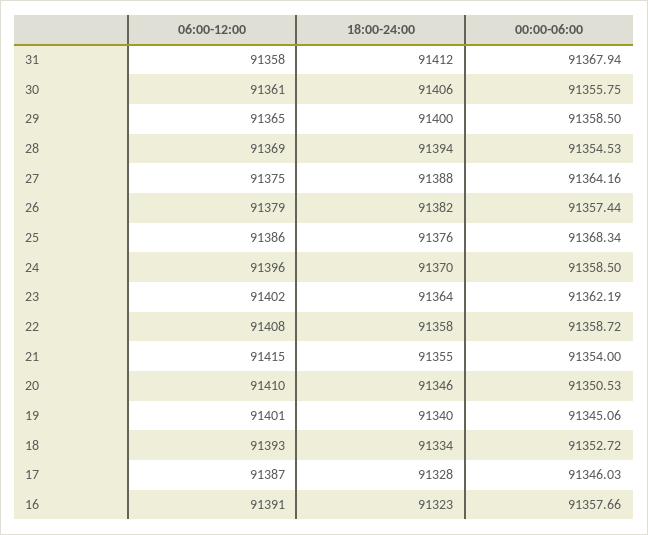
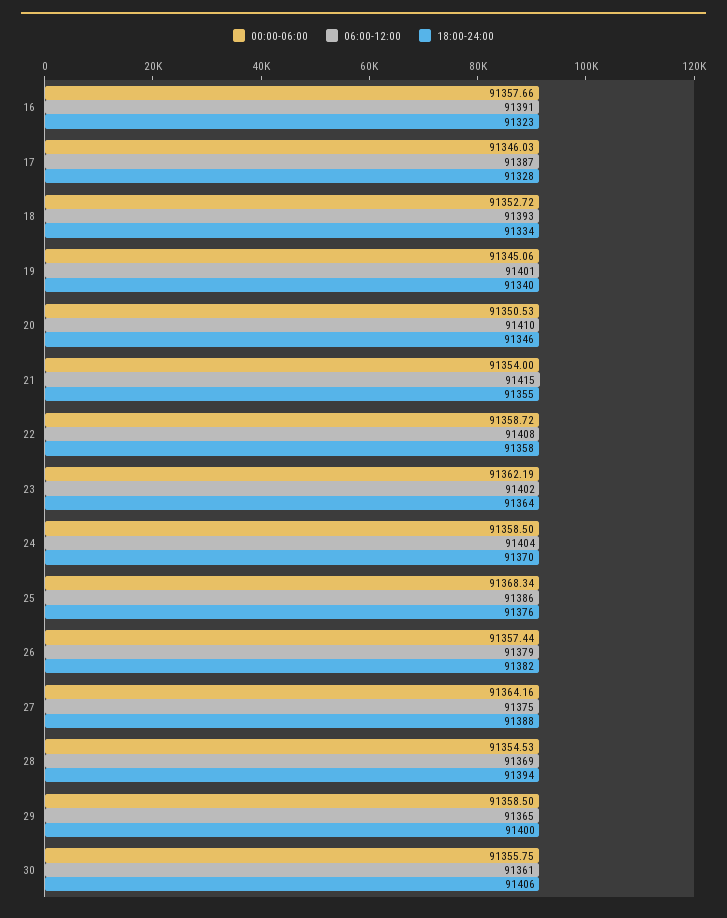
  {
    "06:00-12:00": {
-     "31": 91358,
      "30": 91361,
      "29": 91365,
      "28": 91369,
      "27": 91375,
      "26": 91379,
      "25": 91386,
-     "24": 91396,
+     "24": 91404,
      "23": 91402,
      "22": 91408,
      "21": 91415,
      "20": 91410,
      "19": 91401,
      "18": 91393,
      "17": 91387,
      "16": 91391
    },
    "18:00-24:00": {
-     "31": 91412,
      "30": 91406,
      "29": 91400,
      "28": 91394,
      "27": 91388,
      "26": 91382,
      "25": 91376,
      "24": 91370,
      "23": 91364,
      "22": 91358,
      "21": 91355,
      "20": 91346,
      "19": 91340,
      "18": 91334,
      "17": 91328,
      "16": 91323
    },
    "00:00-06:00": {
-     "31": 91367.94,
      "30": 91355.75,
      "29": 91358.5,
      "28": 91354.53,
      "27": 91364.16,
      "26": 91357.44,
      "25": 91368.34,
      "24": 91358.5,
      "23": 91362.19,
      "22": 91358.72,
      "21": 91354,
      "20": 91350.53,
      "19": 91345.06,
      "18": 91352.72,
      "17": 91346.03,
      "16": 91357.66
    }
  }

